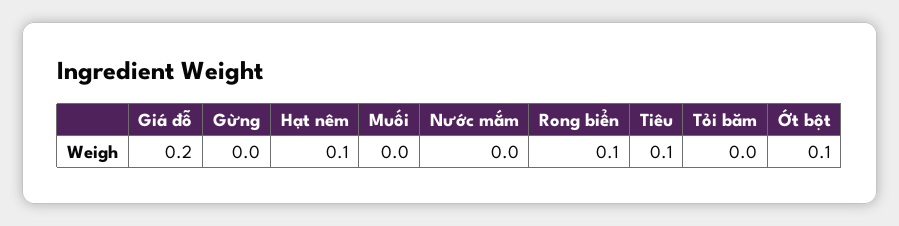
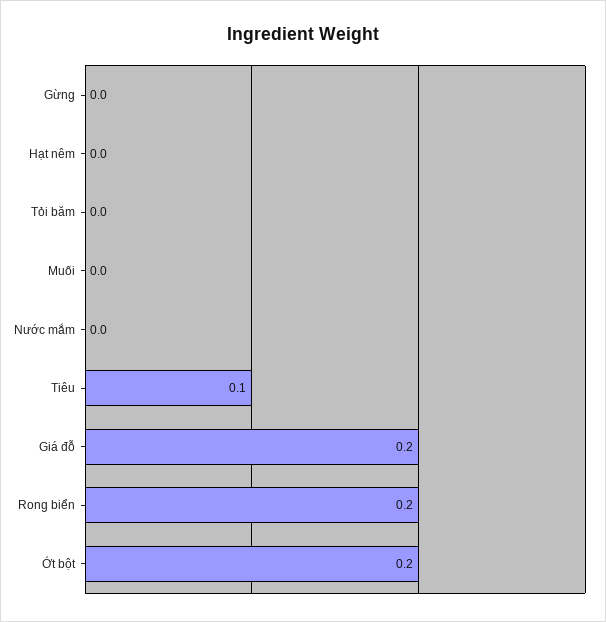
  {
    "Giá đỗ": 0.2,
    "Gừng": 0,
-   "Hạt nêm": 0.1,
+   "Hạt nêm": 0,
    "Muối": 0,
    "Nước mắm": 0,
-   "Rong biển": 0.1,
+   "Rong biển": 0.2,
    "Tiêu": 0.1,
    "Tỏi băm": 0,
-   "Ớt bột": 0.1
+   "Ớt bột": 0.2
  }

